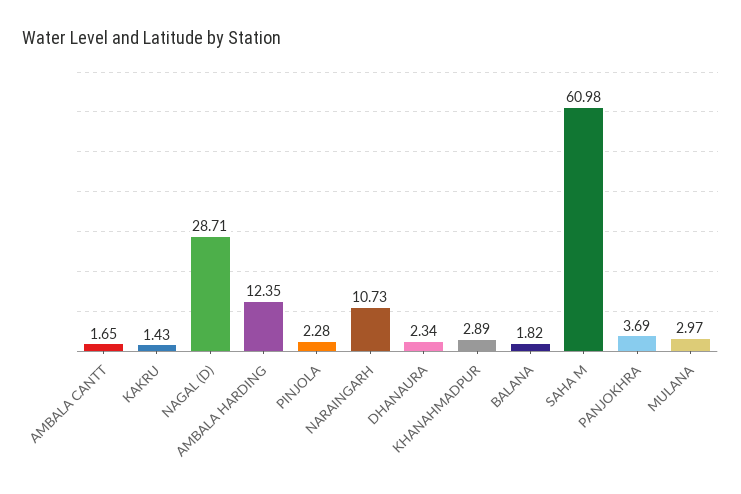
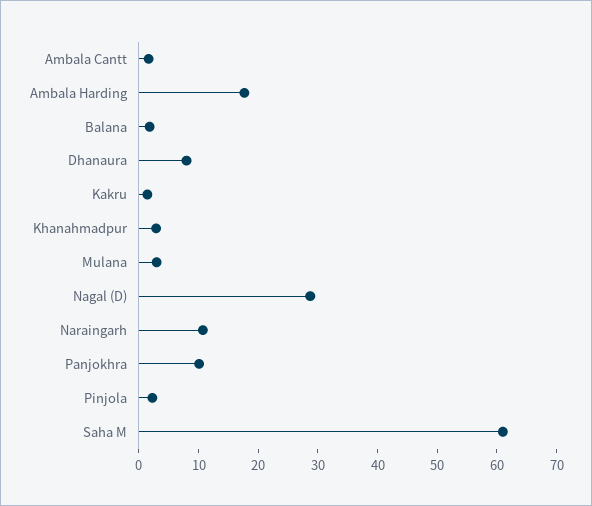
  {
    "AMBALA CANTT": 1.65,
    "KAKRU": 1.43,
    "NAGAL (D)": 28.71,
-   "AMBALA HARDING": 12.35,
+   "AMBALA HARDING": 18,
    "PINJOLA": 2.28,
    "NARAINGARH": 10.73,
-   "DHANAURA": 2.34,
+   "DHANAURA": 8,
    "KHANAHMADPUR": 2.89,
    "BALANA": 1.82,
    "SAHA M": 60.98,
-   "PANJOKHRA": 3.69,
+   "PANJOKHRA": 10,
    "MULANA": 2.97
  }

